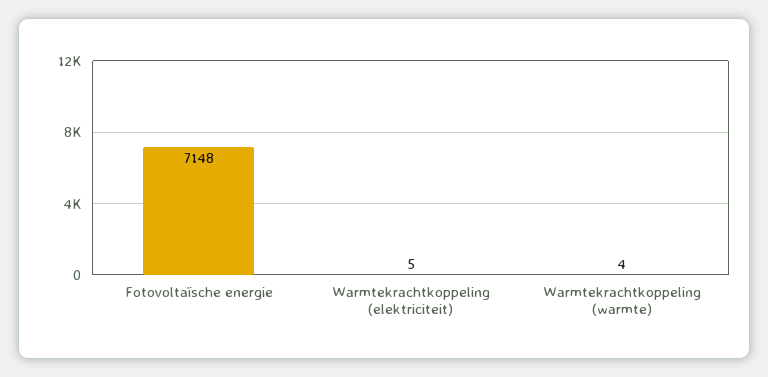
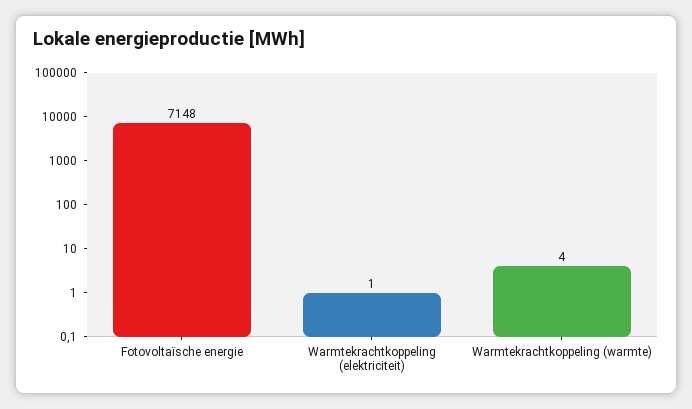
  {
    "Fotovoltaïsche energie": 7148,
-   "Warmtekrachtkoppeling (elektriciteit)": 5,
+   "Warmtekrachtkoppeling (elektriciteit)": 1,
    "Warmtekrachtkoppeling (warmte)": 4
  }

